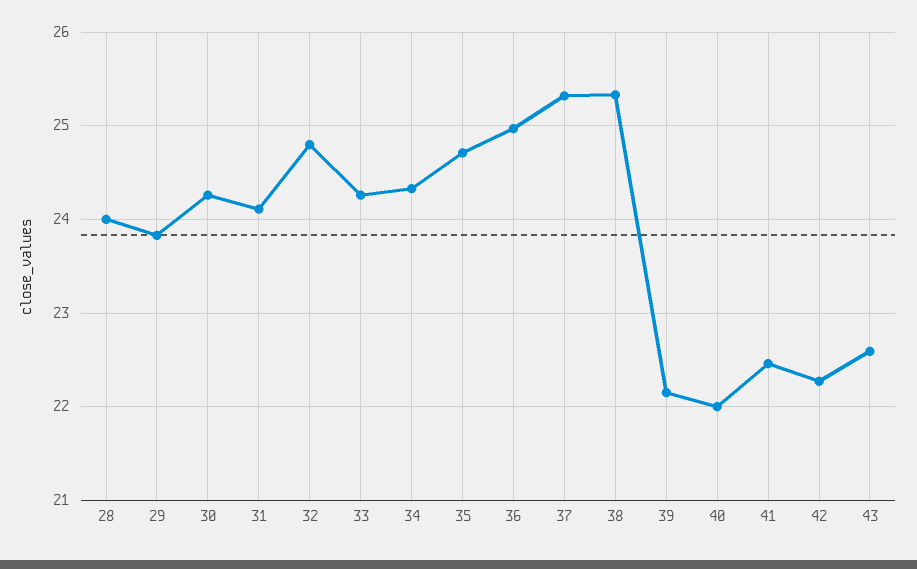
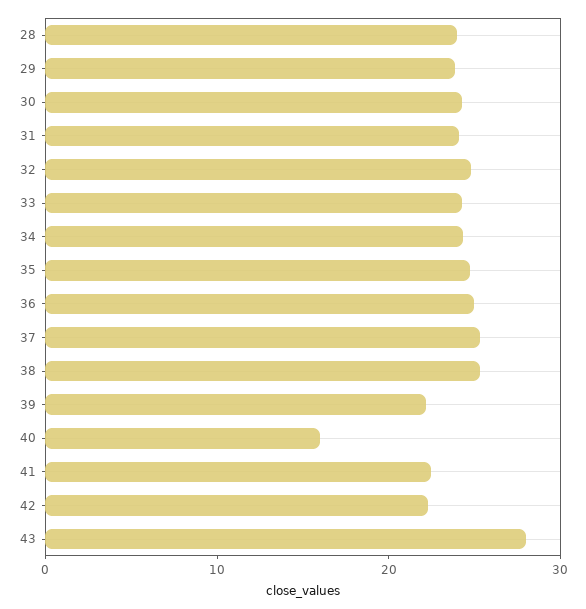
  {
    "28": 24,
    "29": 23.8,
    "30": 24.3,
    "31": 24.1,
    "32": 24.8,
    "33": 24.3,
    "34": 24.3,
    "35": 24.7,
    "36": 25,
    "37": 25.3,
    "38": 25.3,
    "39": 22.2,
-   "40": 22,
+   "40": 16,
    "41": 22.5,
    "42": 22.3,
-   "43": 22.6
+   "43": 28
  }

